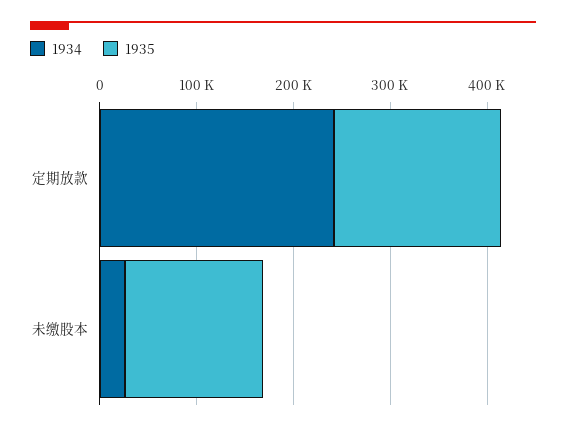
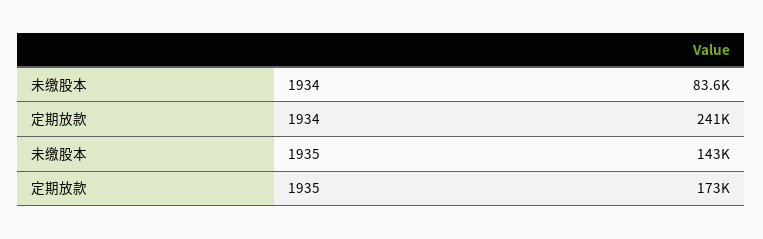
  {
    "1934": {
      "定期放款": 241000,
-     "未缴股本": 20000
+     "未缴股本": 83600
    },
    "1935": {
      "定期放款": 173000,
      "未缴股本": 143000
    }
  }

